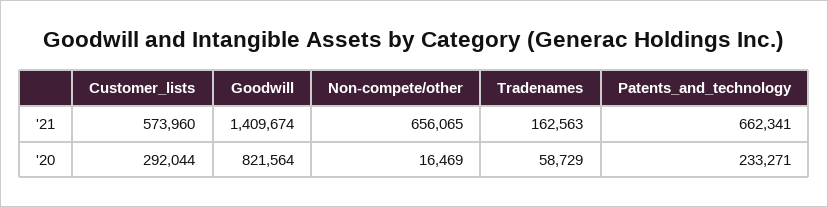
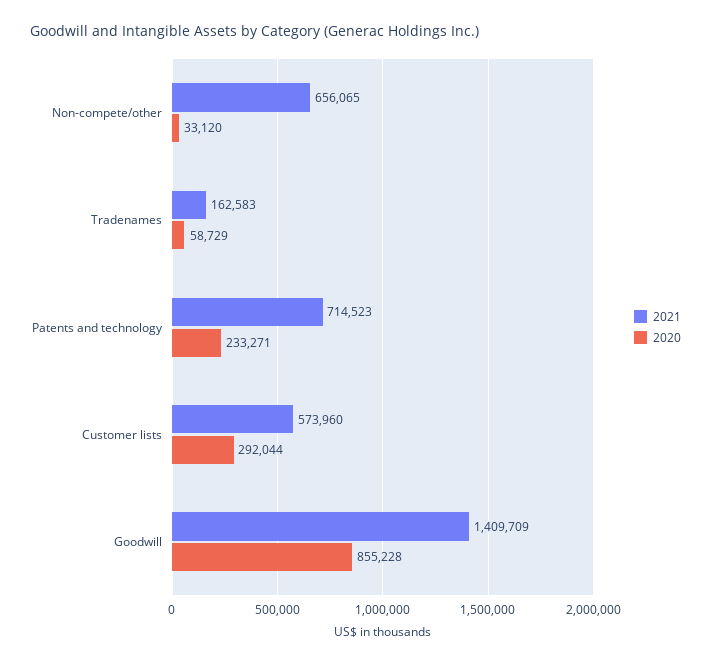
  {
    "'21": {
      "Customer_lists": 573960,
-     "Goodwill": 1409674,
+     "Goodwill": 1409709,
      "Non-compete/other": 656065,
-     "Tradenames": 162563,
+     "Tradenames": 162583,
-     "Patents_and_technology": 662341
+     "Patents_and_technology": 714523
    },
    "'20": {
      "Customer_lists": 292044,
-     "Goodwill": 821564,
+     "Goodwill": 855228,
-     "Non-compete/other": 16469,
+     "Non-compete/other": 33120,
      "Tradenames": 58729,
      "Patents_and_technology": 233271
    }
  }

